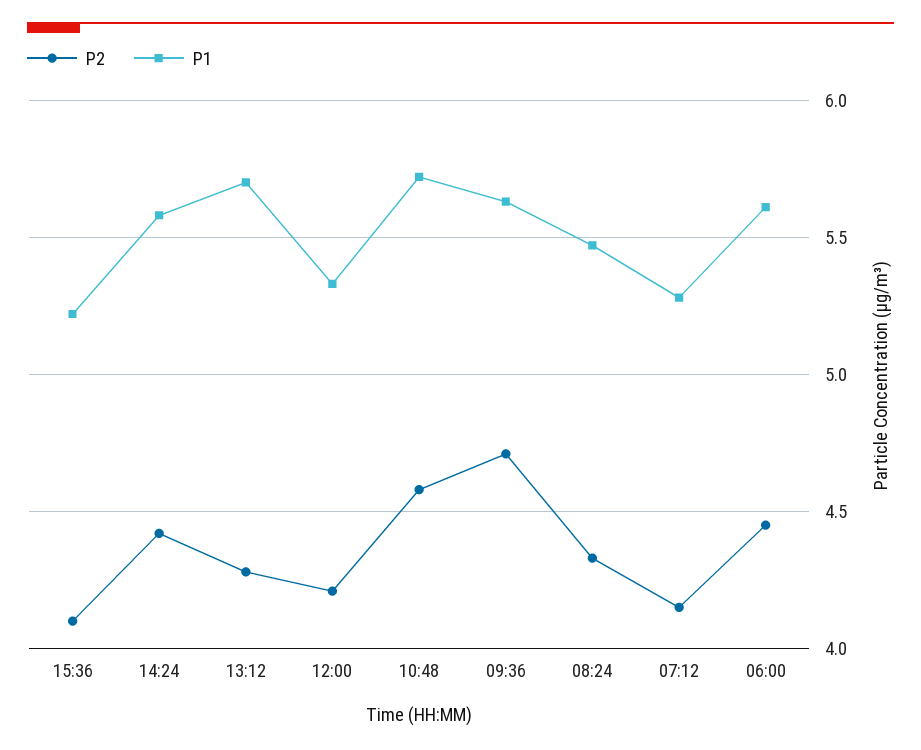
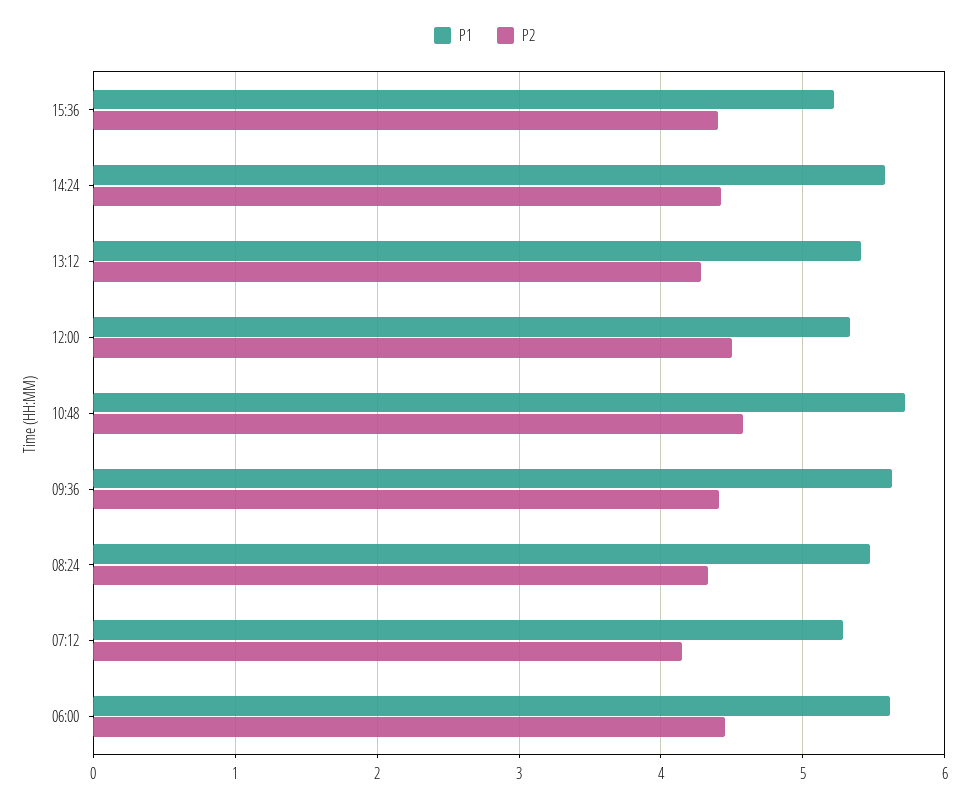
  {
    "P2": {
-     "15:36": 4.1,
+     "15:36": 4.4,
      "14:24": 4.4,
      "13:12": 4.3,
-     "12:00": 4.2,
+     "12:00": 4.5,
      "10:48": 4.6,
-     "09:36": 4.7,
+     "09:36": 4.4,
      "08:24": 4.35,
      "07:12": 4.15,
      "06:00": 4.45
    },
    "P1": {
      "15:36": 5.2,
      "14:24": 5.6,
-     "13:12": 5.7,
+     "13:12": 5.4,
      "12:00": 5.35,
      "10:48": 5.7,
      "09:36": 5.65,
      "08:24": 5.45,
      "07:12": 5.3,
      "06:00": 5.6
    }
  }

